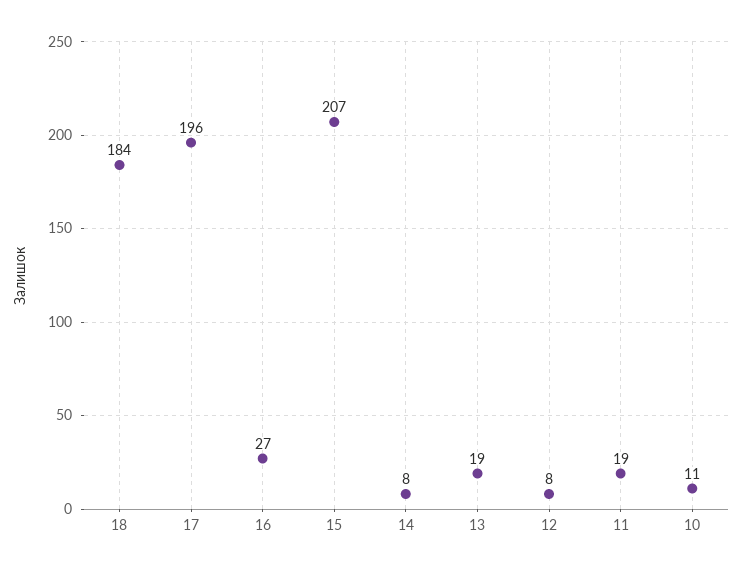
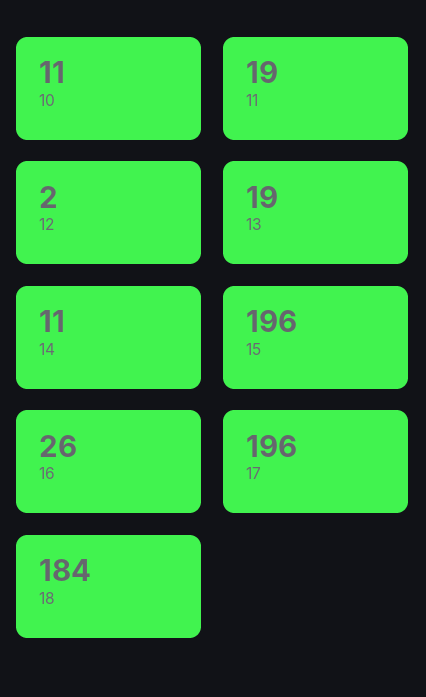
  {
    "18": 184,
    "17": 196,
-   "16": 27,
+   "16": 26,
-   "15": 207,
+   "15": 196,
-   "14": 8,
+   "14": 11,
    "13": 19,
-   "12": 8,
+   "12": 2,
    "11": 19,
    "10": 11
  }

